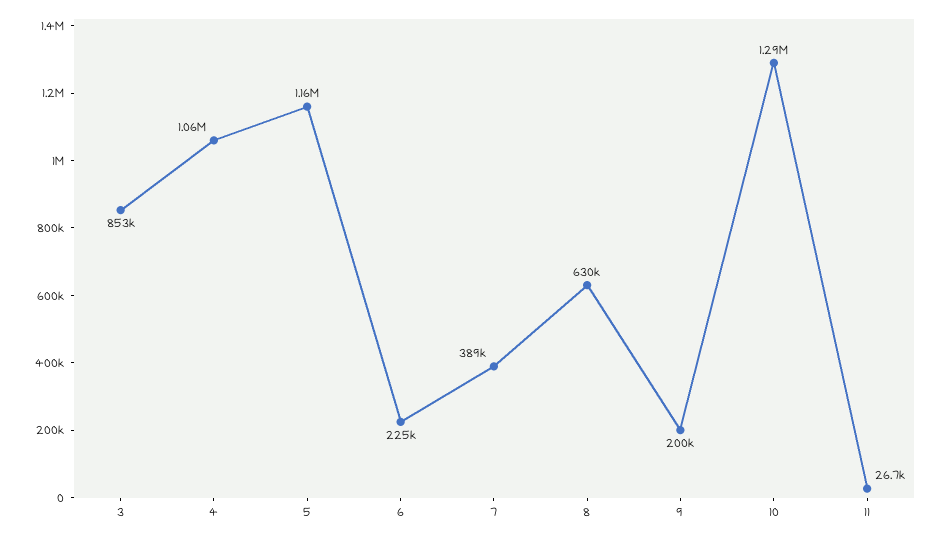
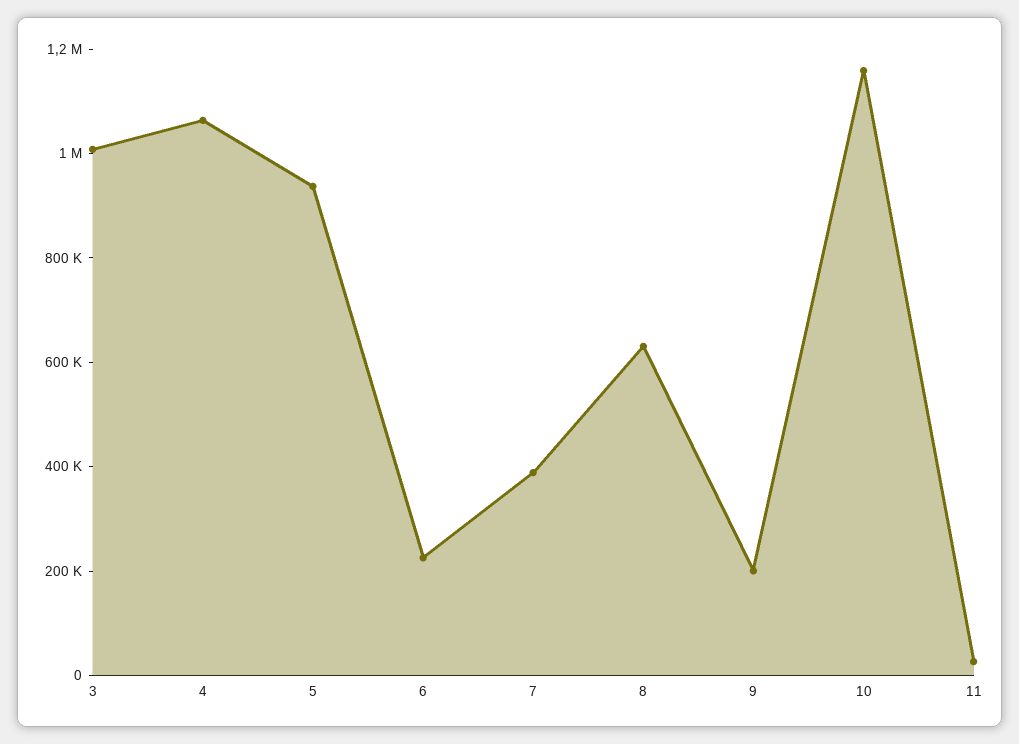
  {
-   "3": 853000,
+   "3": 1000000,
    "4": 1060000,
-   "5": 1160000,
+   "5": 950000,
    "6": 225000,
    "7": 389000,
    "8": 630000,
    "9": 200000,
-   "10": 1290000,
+   "10": 1150000,
    "11": 26700
  }

